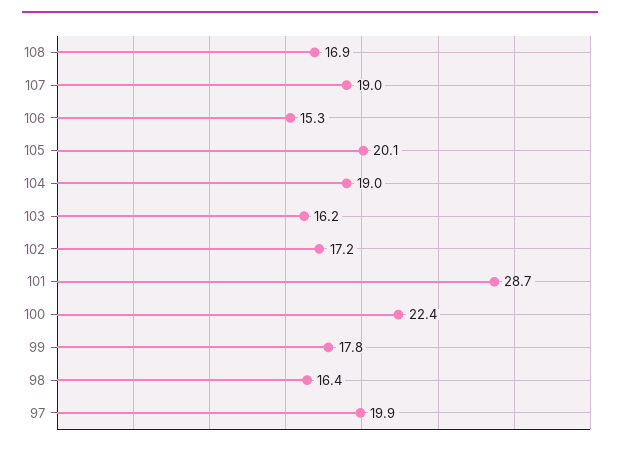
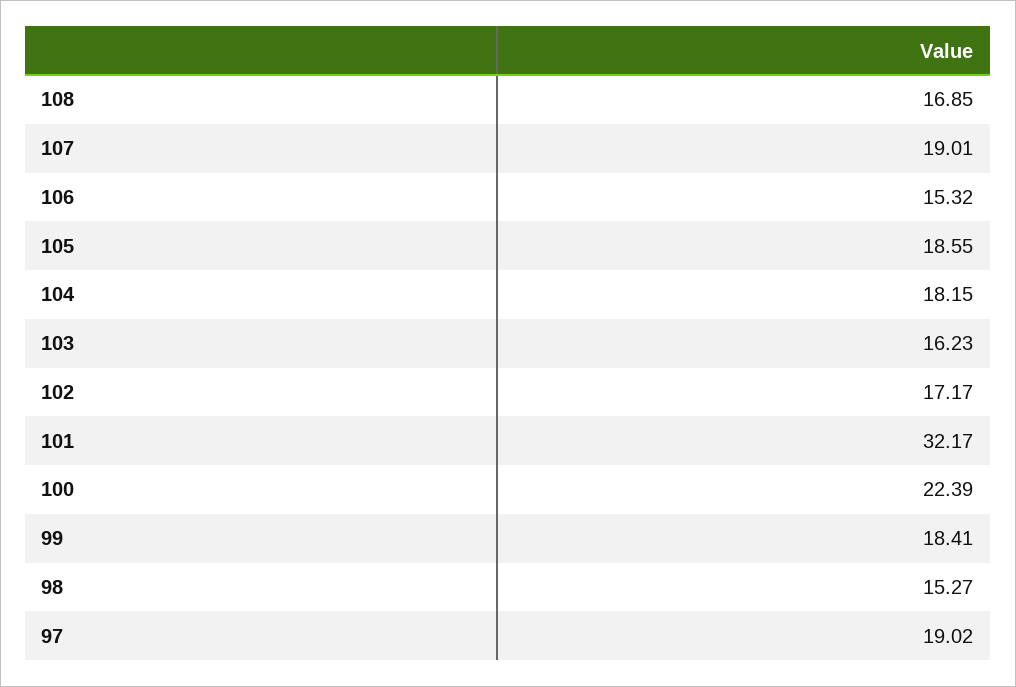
  {
    "108": 16.85,
    "107": 19.01,
    "106": 15.32,
-   "105": 20.1,
+   "105": 18.55,
-   "104": 19,
+   "104": 18.15,
    "103": 16.23,
    "102": 17.17,
-   "101": 28.7,
+   "101": 32.17,
    "100": 22.39,
-   "99": 17.8,
+   "99": 18.41,
-   "98": 16.4,
+   "98": 15.27,
-   "97": 19.9
+   "97": 19.02
  }

